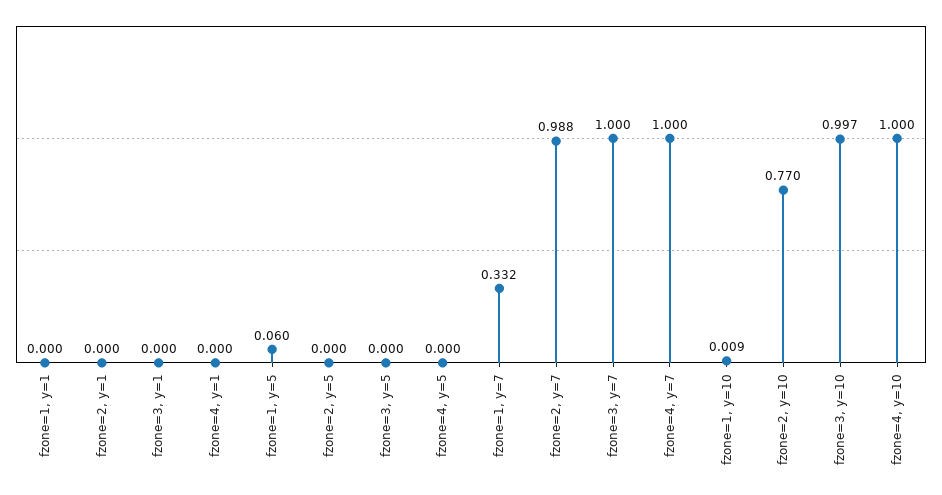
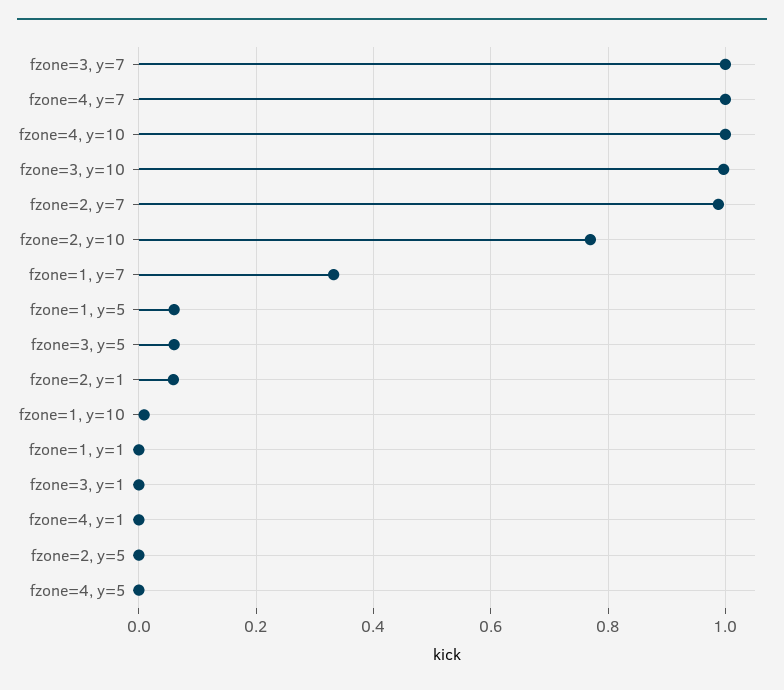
  {
    "fzone=1, y=1": 0,
-   "fzone=2, y=1": 0,
+   "fzone=2, y=1": 0.06,
    "fzone=3, y=1": 0,
    "fzone=4, y=1": 0,
    "fzone=1, y=5": 0.06,
    "fzone=2, y=5": 0,
-   "fzone=3, y=5": 0,
+   "fzone=3, y=5": 0.06,
    "fzone=4, y=5": 0,
    "fzone=1, y=7": 0.332,
    "fzone=2, y=7": 0.988,
    "fzone=3, y=7": 1,
    "fzone=4, y=7": 1,
    "fzone=1, y=10": 0.009,
    "fzone=2, y=10": 0.77,
    "fzone=3, y=10": 0.997,
    "fzone=4, y=10": 1
  }

